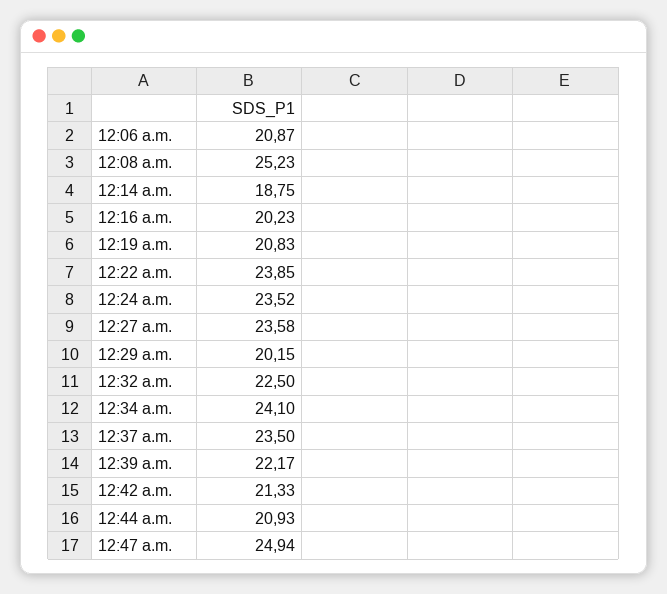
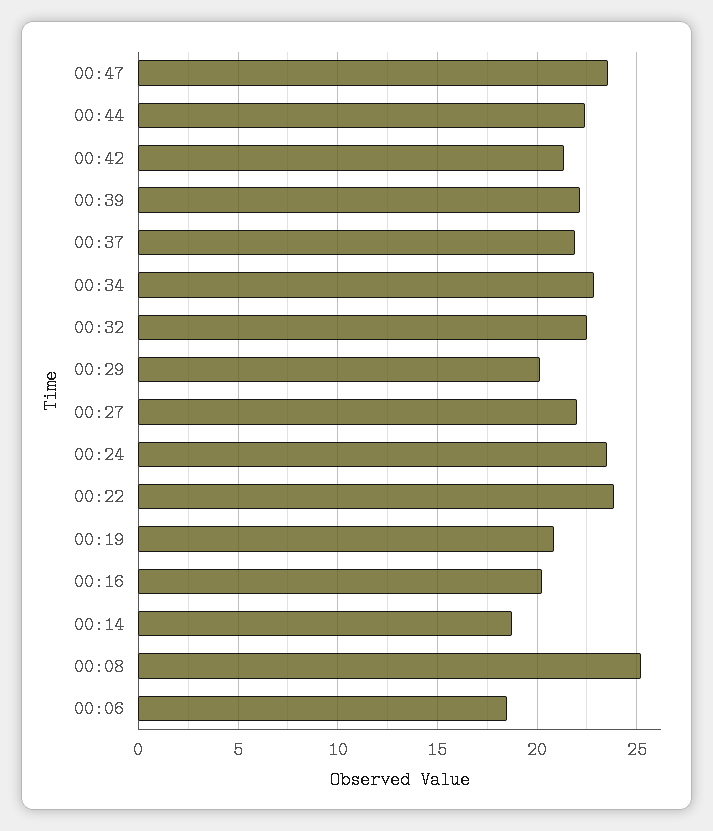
  {
-   "12:06 a.m.": 20.87,
+   "12:06 a.m.": 18.5,
    "12:08 a.m.": 25.23,
    "12:14 a.m.": 18.75,
    "12:16 a.m.": 20.23,
    "12:19 a.m.": 20.83,
    "12:22 a.m.": 23.85,
    "12:24 a.m.": 23.52,
-   "12:27 a.m.": 23.58,
+   "12:27 a.m.": 22,
    "12:29 a.m.": 20.15,
    "12:32 a.m.": 22.5,
-   "12:34 a.m.": 24.1,
+   "12:34 a.m.": 23,
-   "12:37 a.m.": 23.5,
+   "12:37 a.m.": 22,
    "12:39 a.m.": 22.17,
    "12:42 a.m.": 21.33,
-   "12:44 a.m.": 20.93,
+   "12:44 a.m.": 22.5,
-   "12:47 a.m.": 24.94
+   "12:47 a.m.": 23.5
  }

